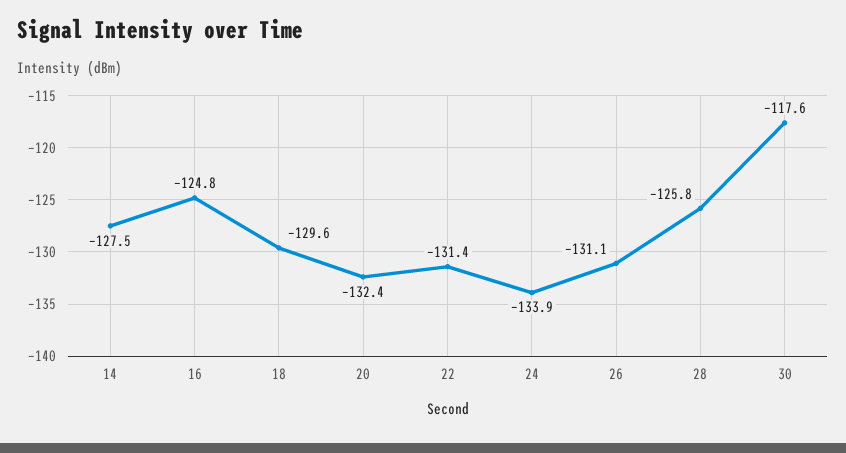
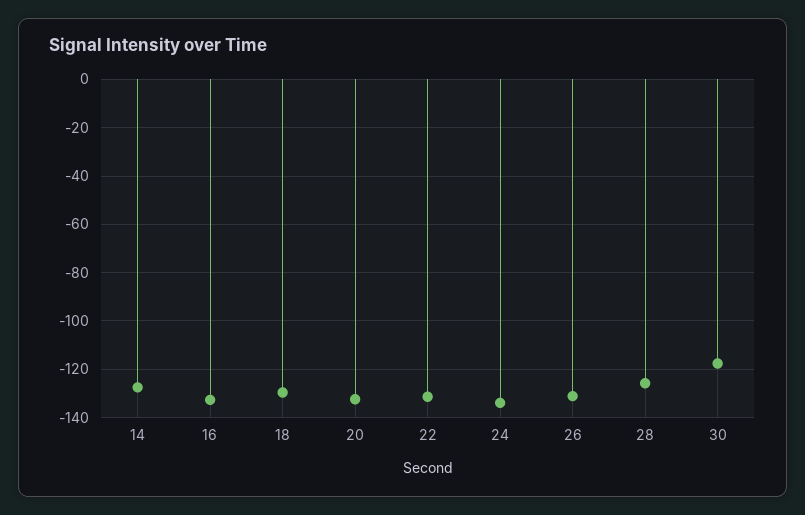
  {
    "14": -127.5,
-   "16": -124.8,
+   "16": -132.5,
    "18": -129.6,
    "20": -132.4,
    "22": -131.4,
    "24": -133.9,
    "26": -131.1,
    "28": -125.8,
    "30": -117.6
  }

